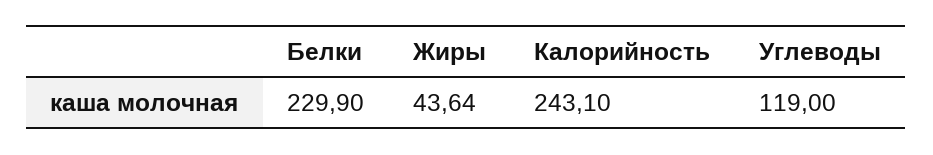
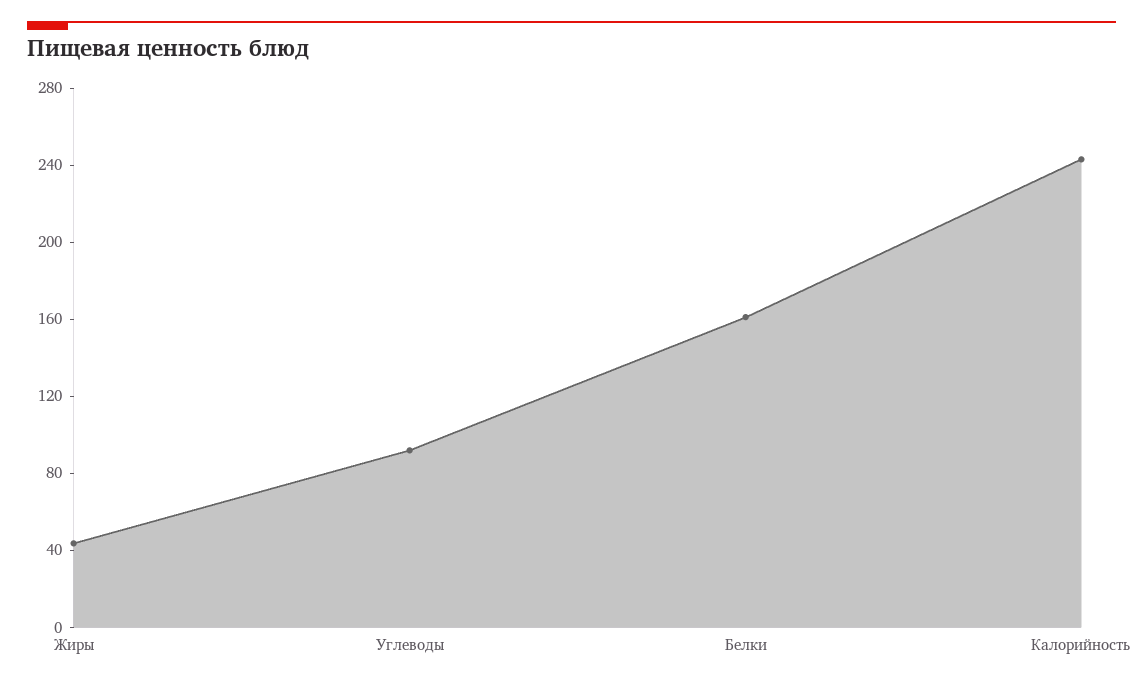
  {
-   "Белки": 229.9,
+   "Белки": 160,
    "Жиры": 43.64,
    "Калорийность": 243.1,
-   "Углеводы": 119
+   "Углеводы": 90
  }

